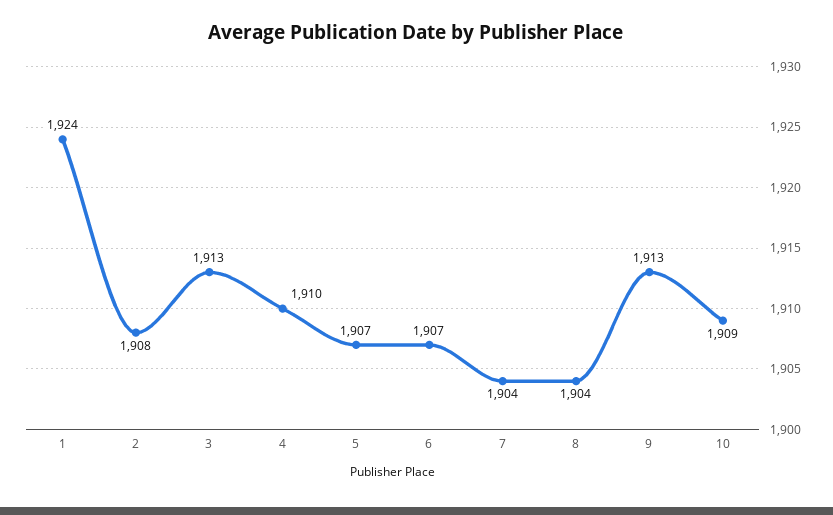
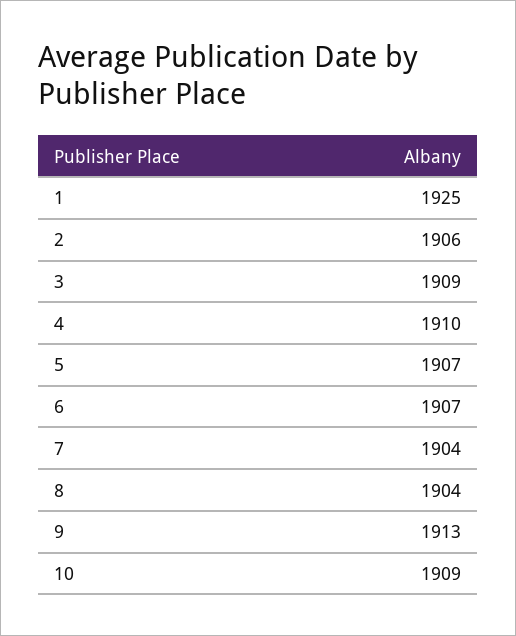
  {
-   "1": 1924,
+   "1": 1925,
-   "2": 1908,
+   "2": 1906,
-   "3": 1913,
+   "3": 1909,
    "4": 1910,
    "5": 1907,
    "6": 1907,
    "7": 1904,
    "8": 1904,
    "9": 1913,
    "10": 1909
  }

